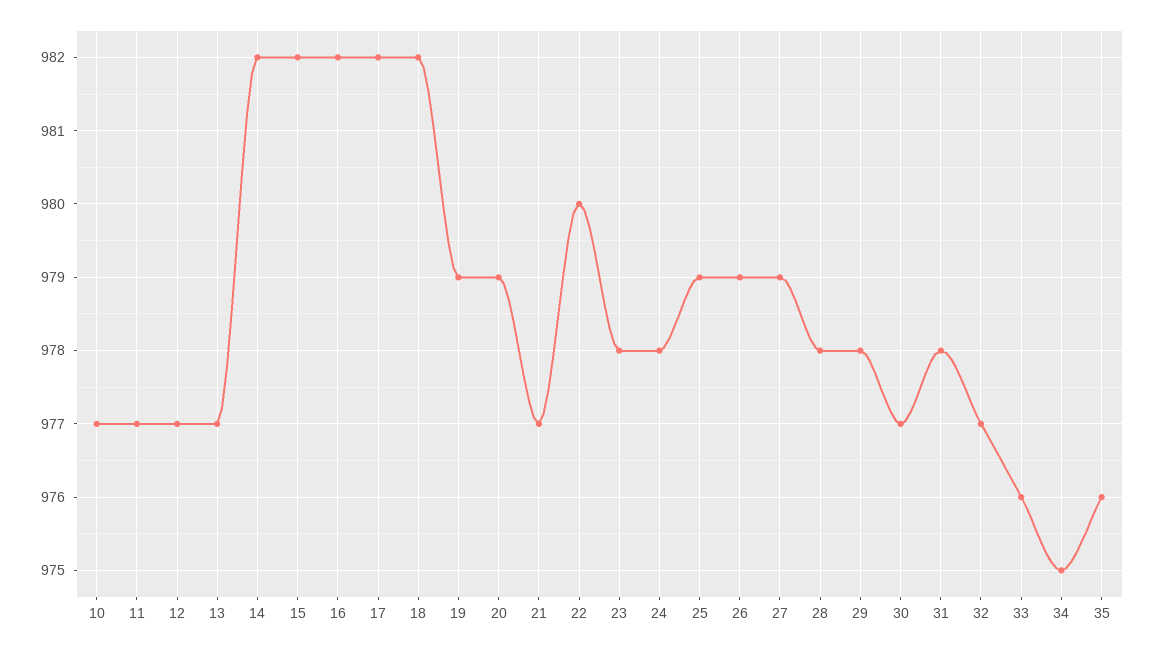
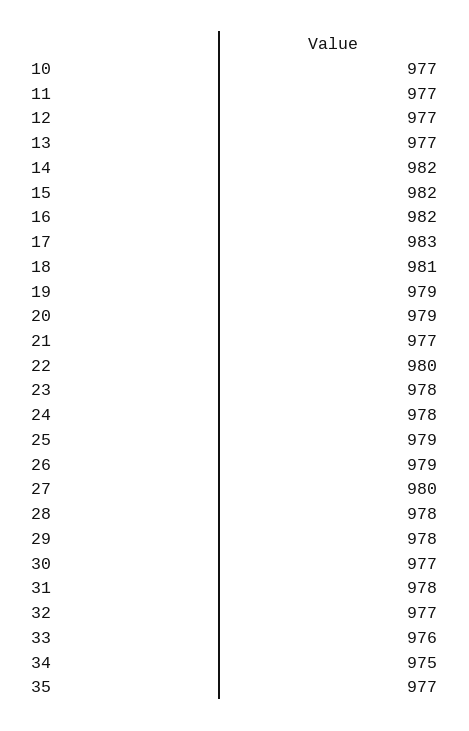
  {
    "10": 977,
    "11": 977,
    "12": 977,
    "13": 977,
    "14": 982,
    "15": 982,
    "16": 982,
-   "17": 982,
+   "17": 983,
-   "18": 982,
+   "18": 981,
    "19": 979,
    "20": 979,
    "21": 977,
    "22": 980,
    "23": 978,
    "24": 978,
    "25": 979,
    "26": 979,
-   "27": 979,
+   "27": 980,
    "28": 978,
    "29": 978,
    "30": 977,
    "31": 978,
    "32": 977,
    "33": 976,
    "34": 975,
-   "35": 976
+   "35": 977
  }

